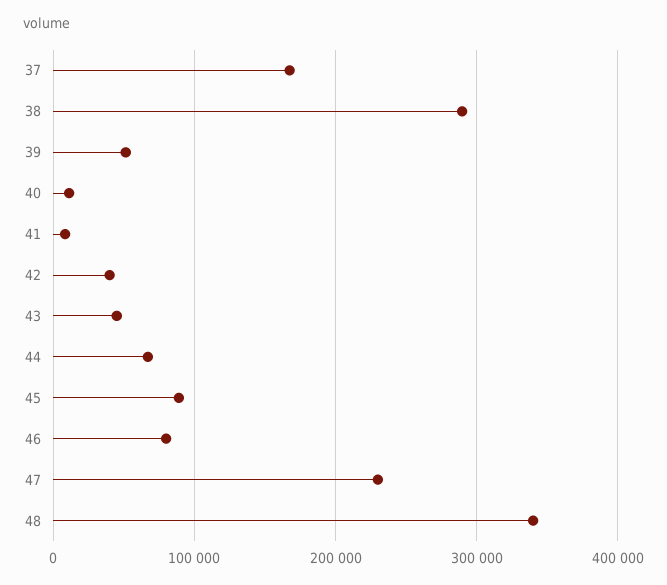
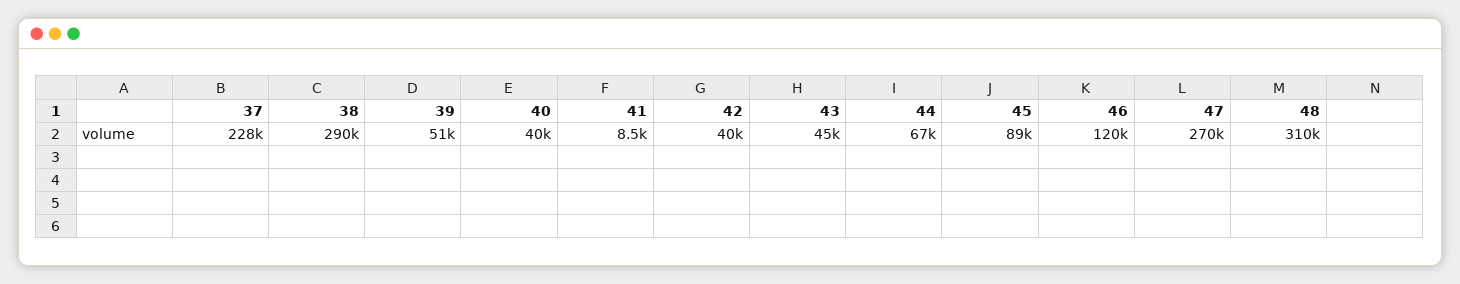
  {
-   "37": 170000,
+   "37": 228000,
    "38": 290000,
    "39": 51000,
-   "40": 10000,
+   "40": 40000,
    "41": 8500,
    "42": 40000,
    "43": 45000,
    "44": 67000,
    "45": 89000,
-   "46": 80000,
+   "46": 120000,
-   "47": 230000,
+   "47": 270000,
-   "48": 340000
+   "48": 310000
  }

